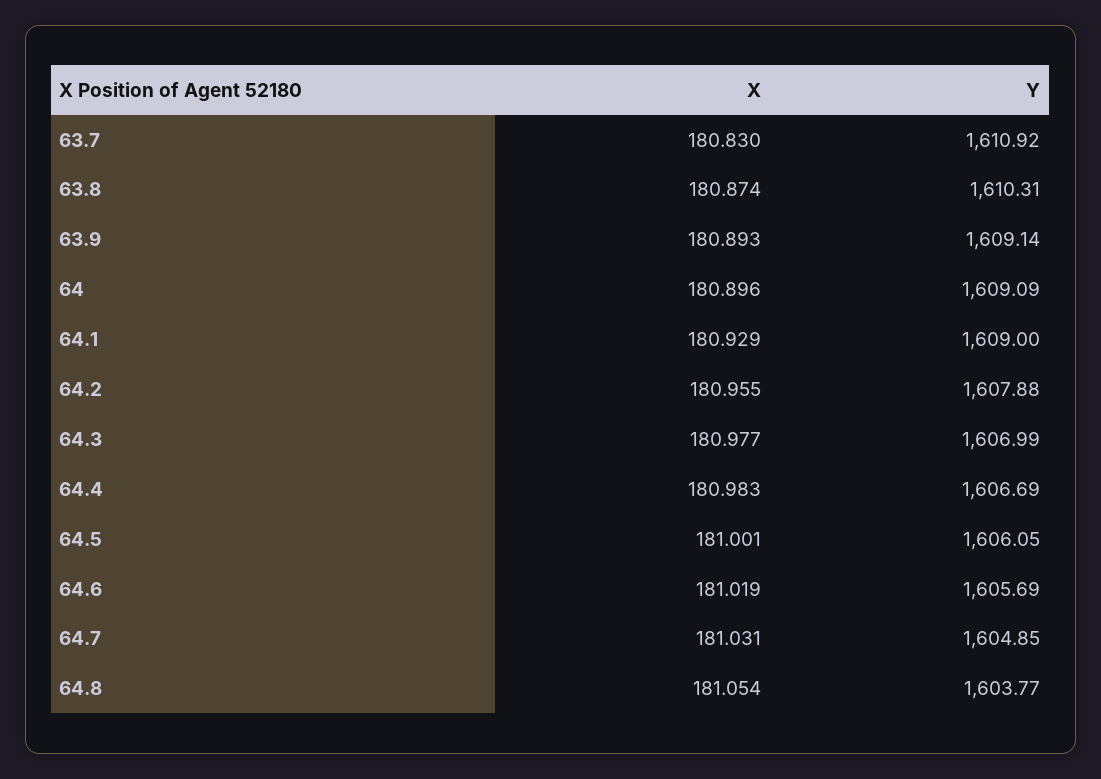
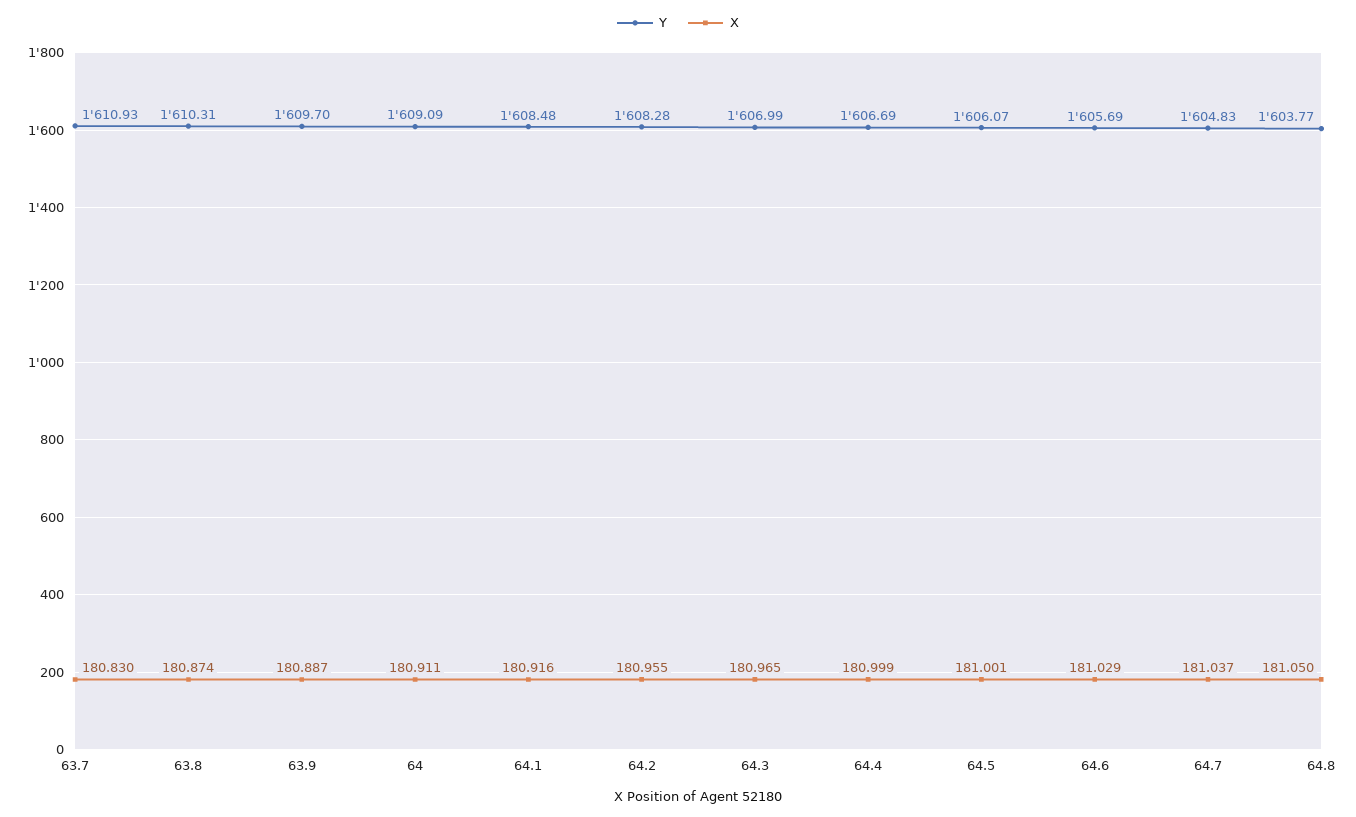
  {
    "X": {
      "63.7": 180.83,
      "63.8": 180.874,
-     "63.9": 180.893,
+     "63.9": 180.887,
-     "64": 180.896,
+     "64": 180.911,
-     "64.1": 180.929,
+     "64.1": 180.916,
      "64.2": 180.955,
-     "64.3": 180.977,
+     "64.3": 180.965,
-     "64.4": 180.983,
+     "64.4": 180.999,
      "64.5": 181.001,
-     "64.6": 181.019,
+     "64.6": 181.029,
-     "64.7": 181.031,
+     "64.7": 181.037,
-     "64.8": 181.054
+     "64.8": 181.05
    },
    "Y": {
-     "63.7": 1610.92,
+     "63.7": 1610.93,
      "63.8": 1610.31,
-     "63.9": 1609.14,
+     "63.9": 1609.7,
      "64": 1609.09,
-     "64.1": 1609,
+     "64.1": 1608.48,
-     "64.2": 1607.88,
+     "64.2": 1608.28,
      "64.3": 1606.99,
      "64.4": 1606.69,
-     "64.5": 1606.05,
+     "64.5": 1606.07,
      "64.6": 1605.69,
-     "64.7": 1604.85,
+     "64.7": 1604.83,
      "64.8": 1603.77
    }
  }

